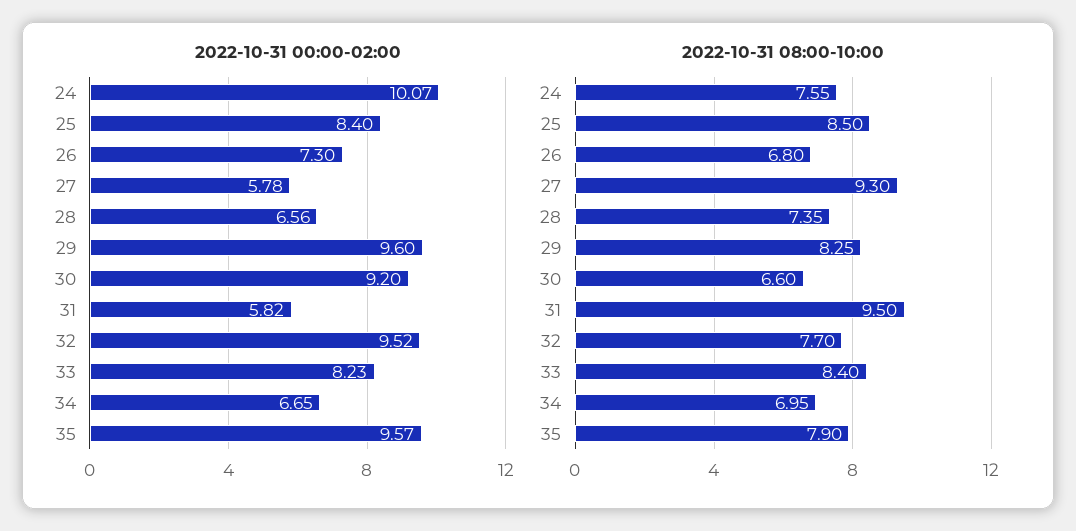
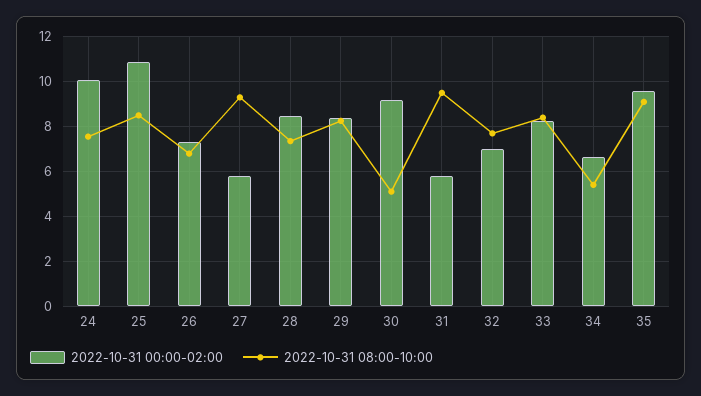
  {
    "2022-10-31 00:00-02:00": {
      "24": 10.07,
-     "25": 8.4,
+     "25": 11,
      "26": 7.3,
      "27": 5.78,
-     "28": 6.56,
+     "28": 8.5,
-     "29": 9.6,
+     "29": 8.5,
      "30": 9.2,
      "31": 5.82,
-     "32": 9.52,
+     "32": 7,
      "33": 8.23,
      "34": 6.65,
      "35": 9.57
    },
    "2022-10-31 08:00-10:00": {
      "24": 7.55,
      "25": 8.5,
      "26": 6.8,
      "27": 9.3,
      "28": 7.35,
      "29": 8.25,
-     "30": 6.6,
+     "30": 5,
      "31": 9.5,
      "32": 7.7,
      "33": 8.4,
-     "34": 6.95,
+     "34": 5.5,
-     "35": 7.9
+     "35": 9
    }
  }

